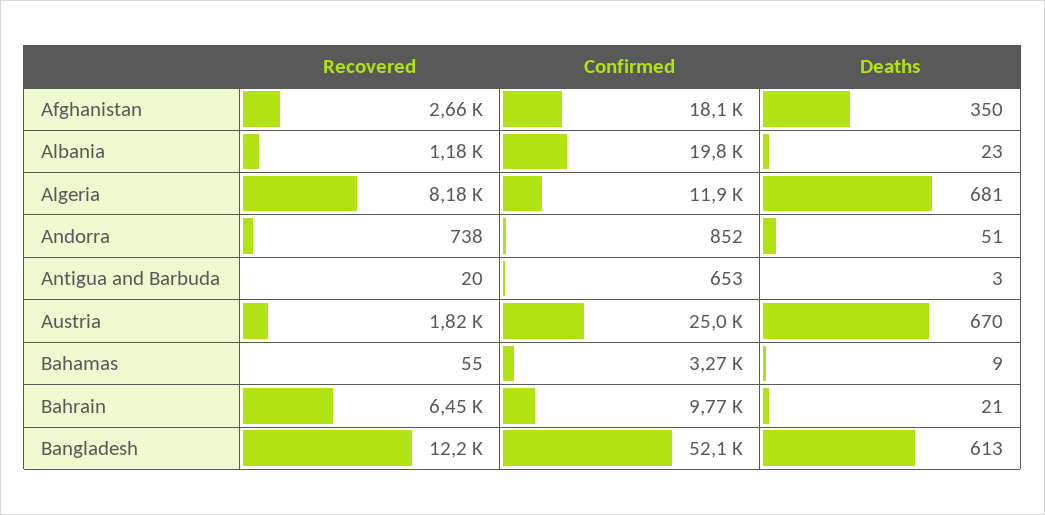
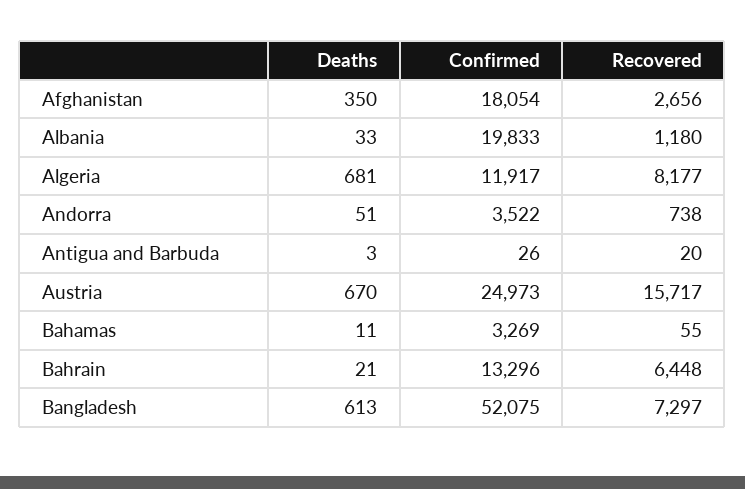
  {
    "Recovered": {
      "Afghanistan": 2656,
      "Albania": 1180,
      "Algeria": 8177,
      "Andorra": 738,
      "Antigua and Barbuda": 20,
-     "Austria": 1820,
+     "Austria": 15717,
      "Bahamas": 55,
      "Bahrain": 6448,
-     "Bangladesh": 12200
+     "Bangladesh": 7297
    },
    "Confirmed": {
      "Afghanistan": 18054,
      "Albania": 19833,
      "Algeria": 11917,
-     "Andorra": 852,
+     "Andorra": 3522,
-     "Antigua and Barbuda": 653,
+     "Antigua and Barbuda": 26,
      "Austria": 24973,
      "Bahamas": 3269,
-     "Bahrain": 9770,
+     "Bahrain": 13296,
      "Bangladesh": 52075
    },
    "Deaths": {
      "Afghanistan": 350,
-     "Albania": 23,
+     "Albania": 33,
      "Algeria": 681,
      "Andorra": 51,
      "Antigua and Barbuda": 3,
      "Austria": 670,
-     "Bahamas": 9,
+     "Bahamas": 11,
      "Bahrain": 21,
      "Bangladesh": 613
    }
  }

